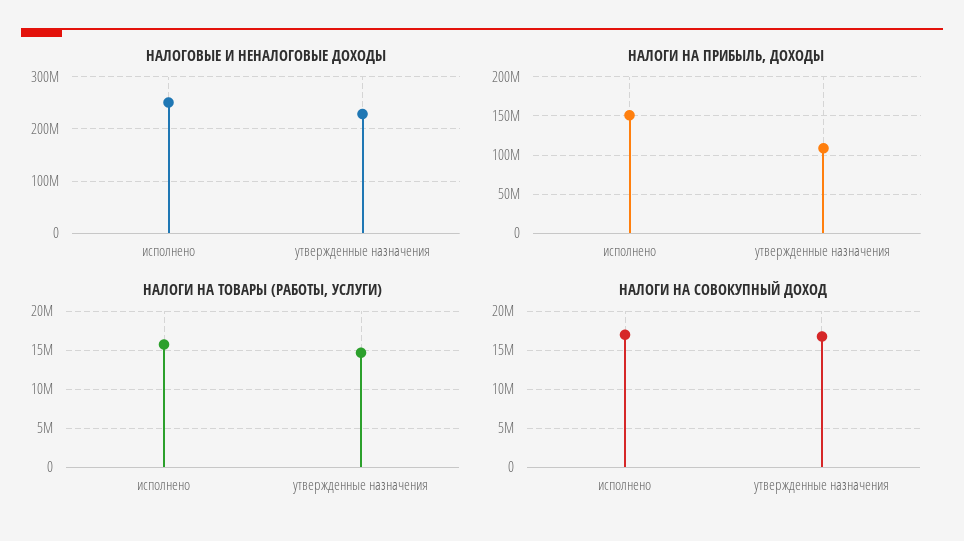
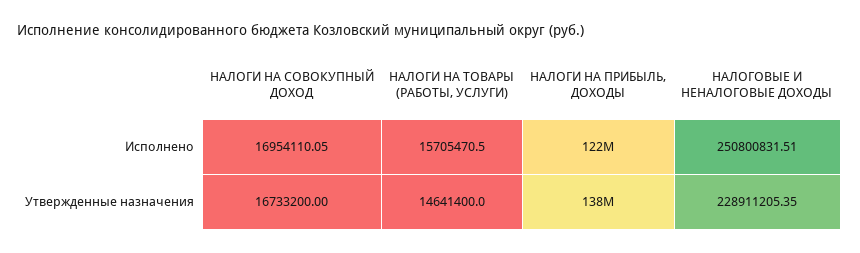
  {
    "НАЛОГОВЫЕ И НЕНАЛОГОВЫЕ ДОХОДЫ": {
      "исполнено": 250800831.51,
      "утвержденные назначения": 228911205.35
    },
    "НАЛОГИ НА ПРИБЫЛЬ, ДОХОДЫ": {
-     "исполнено": 150000000,
+     "исполнено": 122000000,
-     "утвержденные назначения": 110000000
+     "утвержденные назначения": 138000000
    },
    "НАЛОГИ НА ТОВАРЫ (РАБОТЫ, УСЛУГИ)": {
      "исполнено": 15705470.5,
      "утвержденные назначения": 14641400
    },
    "НАЛОГИ НА СОВОКУПНЫЙ ДОХОД": {
      "исполнено": 16954110.05,
      "утвержденные назначения": 16733200
    }
  }

